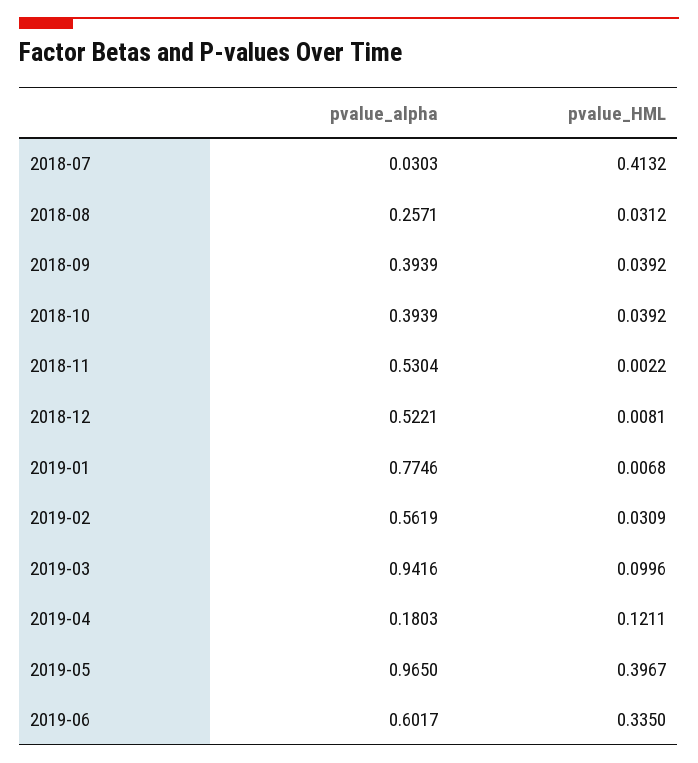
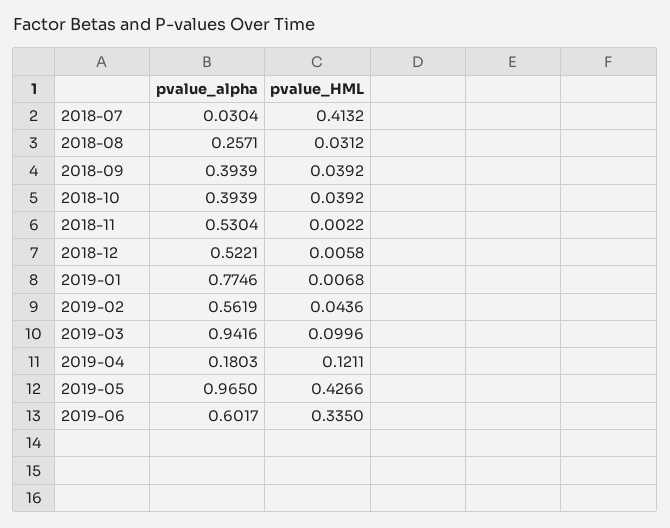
  {
    "pvalue_alpha": {
-     "2018-07": 0.0303,
+     "2018-07": 0.0304,
      "2018-08": 0.2571,
      "2018-09": 0.3939,
      "2018-10": 0.3939,
      "2018-11": 0.5304,
      "2018-12": 0.5221,
      "2019-01": 0.7746,
      "2019-02": 0.5619,
      "2019-03": 0.9416,
      "2019-04": 0.1803,
      "2019-05": 0.965,
      "2019-06": 0.6017
    },
    "pvalue_HML": {
      "2018-07": 0.4132,
      "2018-08": 0.0312,
      "2018-09": 0.0392,
      "2018-10": 0.0392,
      "2018-11": 0.0022,
-     "2018-12": 0.0081,
+     "2018-12": 0.0058,
      "2019-01": 0.0068,
-     "2019-02": 0.0309,
+     "2019-02": 0.0436,
      "2019-03": 0.0996,
      "2019-04": 0.1211,
-     "2019-05": 0.3967,
+     "2019-05": 0.4266,
      "2019-06": 0.335
    }
  }

